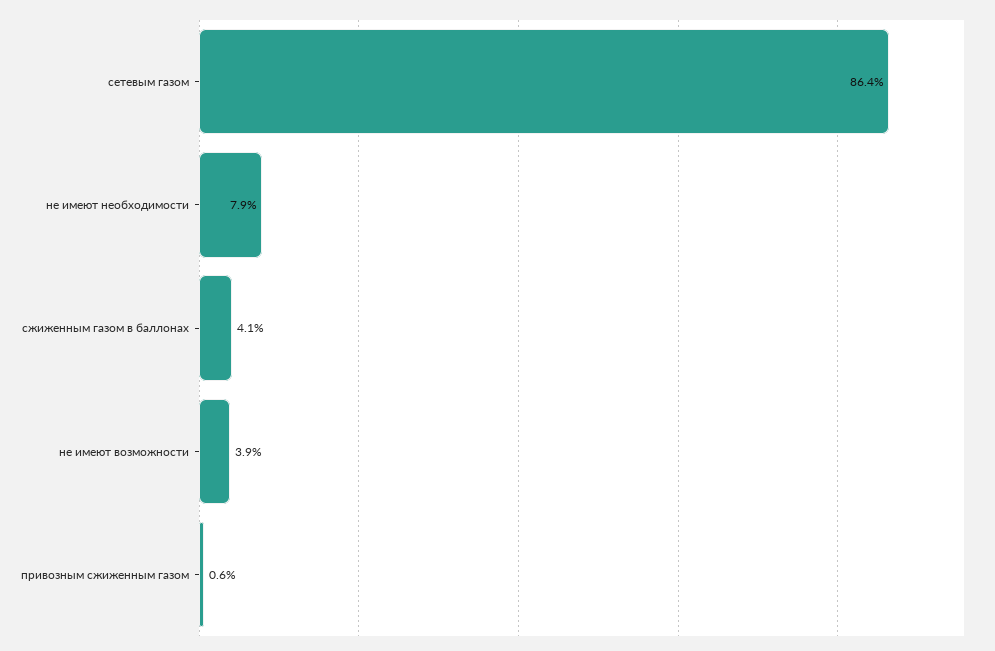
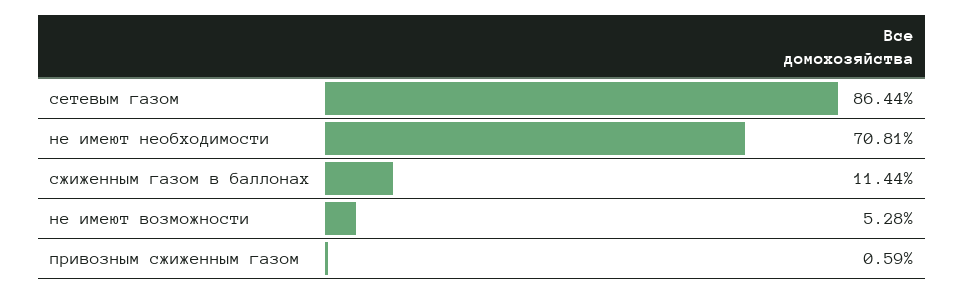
  {
    "сетевым газом": 86.44,
-   "не имеют необходимости": 7.9,
+   "не имеют необходимости": 70.81,
-   "сжиженным газом в баллонах": 4.1,
+   "сжиженным газом в баллонах": 11.44,
-   "не имеют возможности": 3.9,
+   "не имеют возможности": 5.28,
    "привозным сжиженным газом": 0.59
  }

